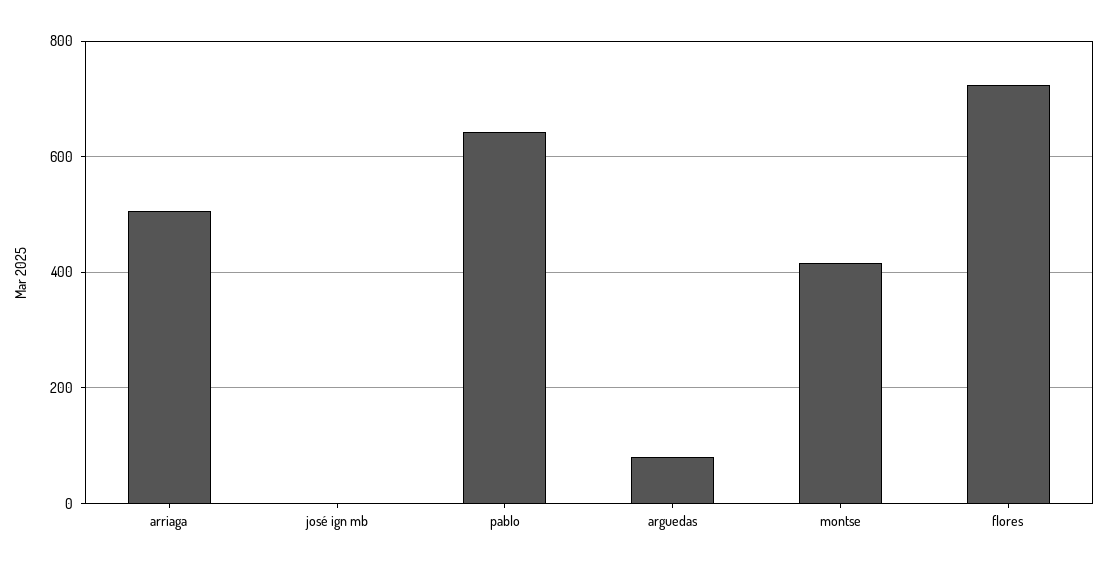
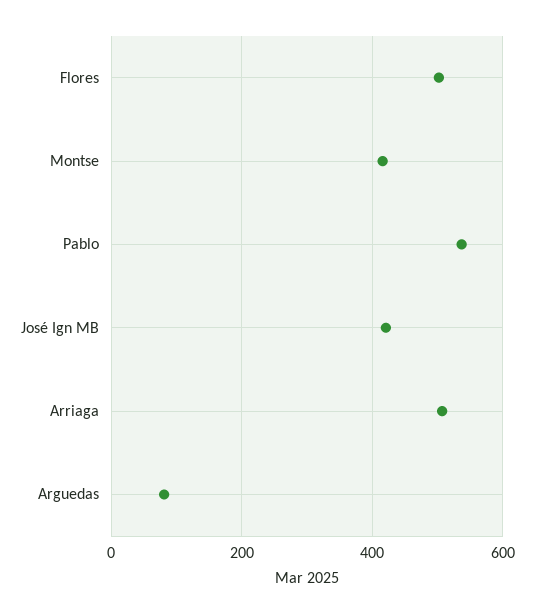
  {
    "arriaga": 500,
-   "josé ign mb": 0,
+   "josé ign mb": 420,
-   "pablo": 640,
+   "pablo": 540,
    "arguedas": 80,
    "montse": 420,
-   "flores": 720
+   "flores": 500
  }

